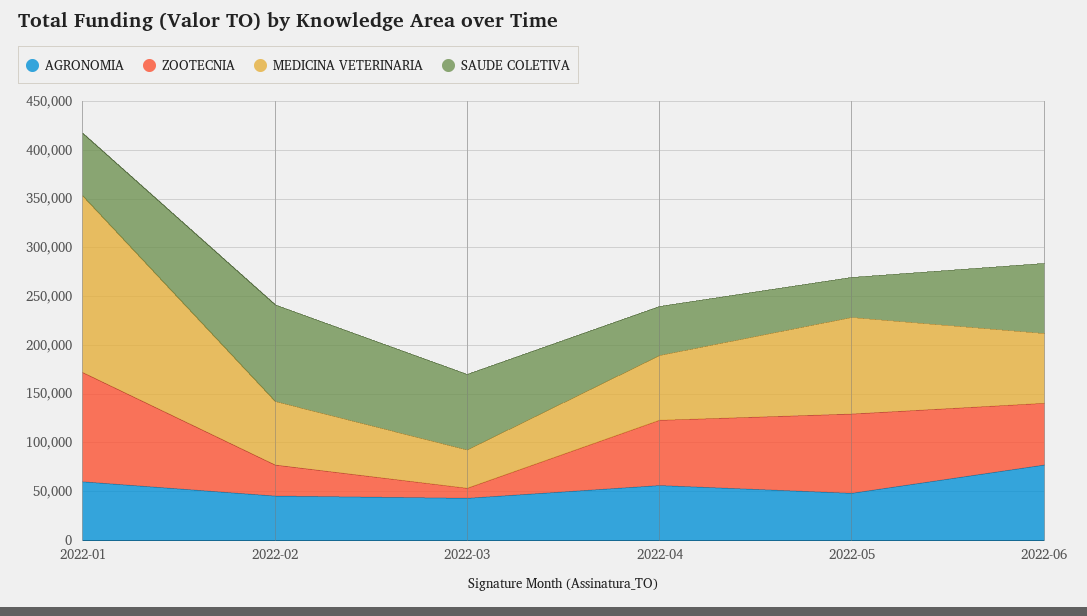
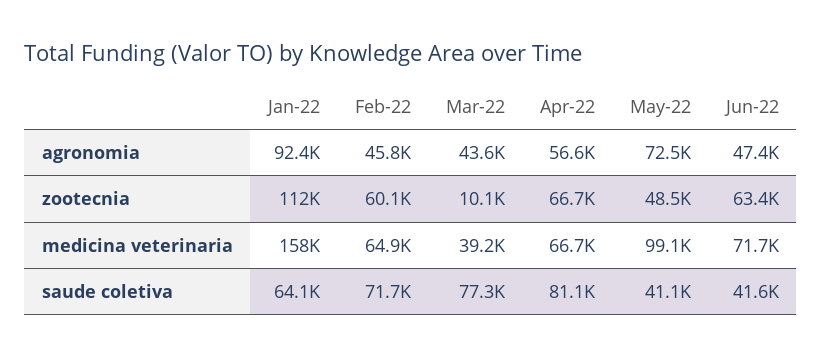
  {
    "AGRONOMIA": {
-     "2022-01": 60000,
+     "2022-01": 92400,
      "2022-02": 45800,
      "2022-03": 43600,
      "2022-04": 56600,
-     "2022-05": 50000,
+     "2022-05": 72500,
-     "2022-06": 80000
+     "2022-06": 47400
    },
    "ZOOTECNIA": {
      "2022-01": 112000,
-     "2022-02": 30000,
+     "2022-02": 60100,
      "2022-03": 10100,
      "2022-04": 66700,
-     "2022-05": 80000,
+     "2022-05": 48500,
      "2022-06": 63400
    },
    "MEDICINA VETERINARIA": {
-     "2022-01": 180000,
+     "2022-01": 158000,
      "2022-02": 64900,
      "2022-03": 39200,
      "2022-04": 66700,
      "2022-05": 99100,
      "2022-06": 71700
    },
    "SAUDE COLETIVA": {
      "2022-01": 64100,
-     "2022-02": 100000,
+     "2022-02": 71700,
      "2022-03": 77300,
-     "2022-04": 50000,
+     "2022-04": 81100,
      "2022-05": 41100,
-     "2022-06": 70000
+     "2022-06": 41600
    }
  }

